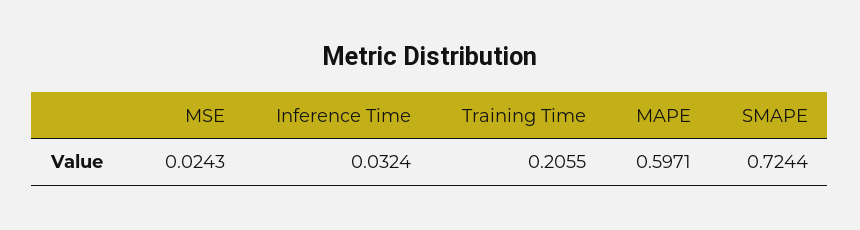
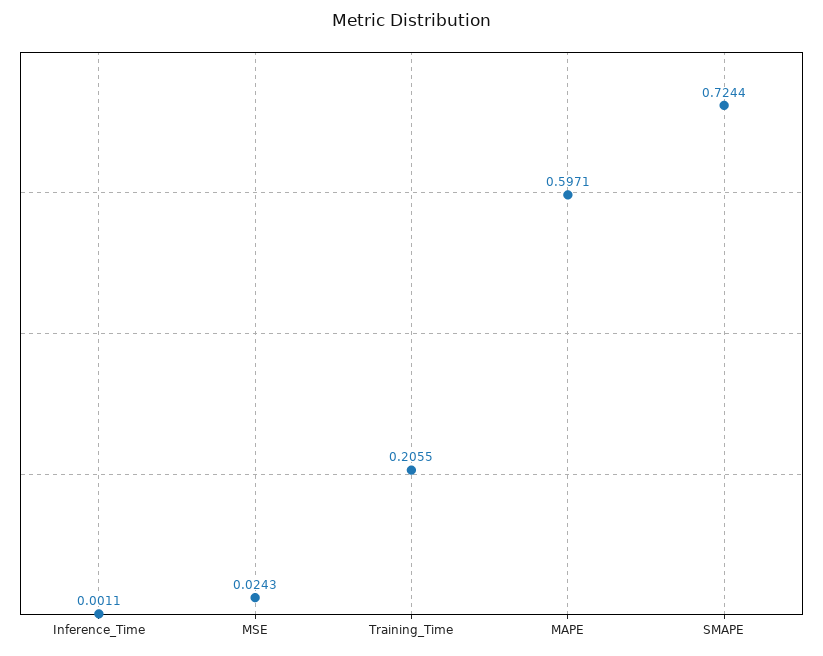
  {
    "MSE": 0.0243,
-   "Inference Time": 0.0324,
+   "Inference Time": 0.0011,
    "Training Time": 0.2055,
    "MAPE": 0.5971,
    "SMAPE": 0.7244
  }

